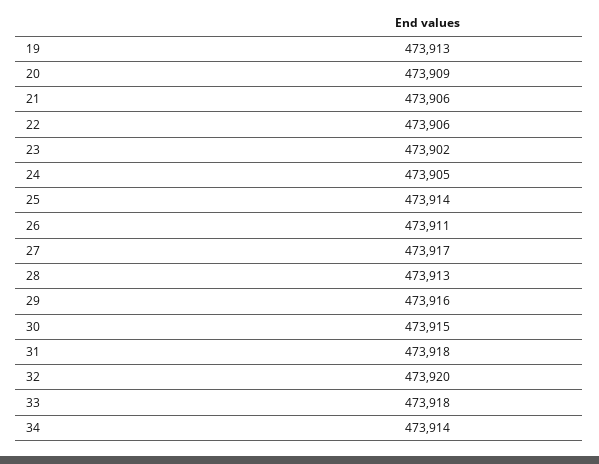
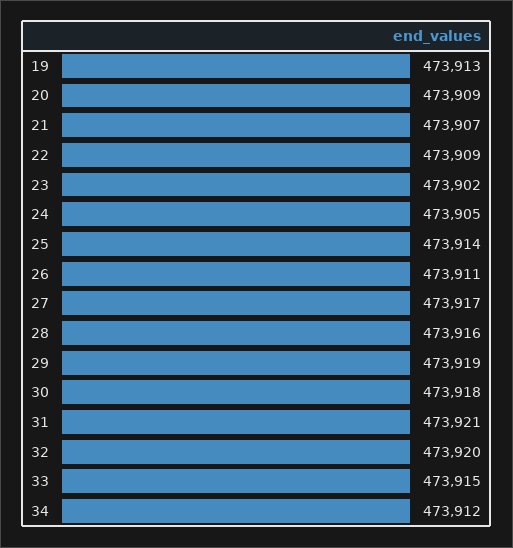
  {
    "19": 473913,
    "20": 473909,
-   "21": 473906,
+   "21": 473907,
-   "22": 473906,
+   "22": 473909,
    "23": 473902,
    "24": 473905,
    "25": 473914,
    "26": 473911,
    "27": 473917,
-   "28": 473913,
+   "28": 473916,
-   "29": 473916,
+   "29": 473919,
-   "30": 473915,
+   "30": 473918,
-   "31": 473918,
+   "31": 473921,
    "32": 473920,
-   "33": 473918,
+   "33": 473915,
-   "34": 473914
+   "34": 473912
  }

